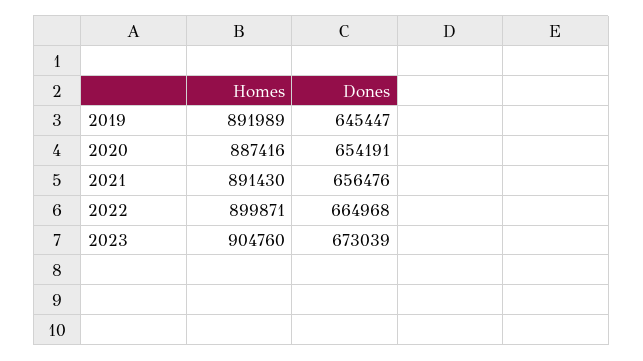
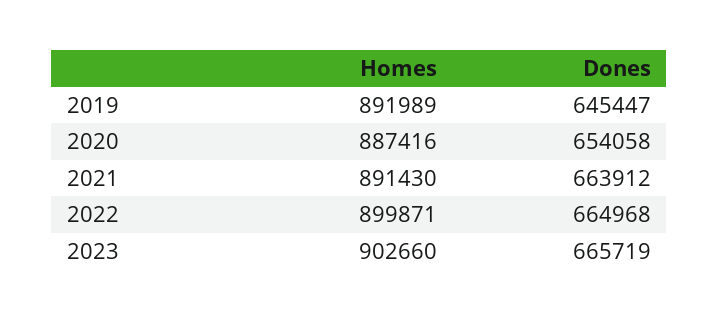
  {
    "Homes": {
      "2019": 891989,
      "2020": 887416,
      "2021": 891430,
      "2022": 899871,
-     "2023": 904760
+     "2023": 902660
    },
    "Dones": {
      "2019": 645447,
-     "2020": 654191,
+     "2020": 654058,
-     "2021": 656476,
+     "2021": 663912,
      "2022": 664968,
-     "2023": 673039
+     "2023": 665719
    }
  }

